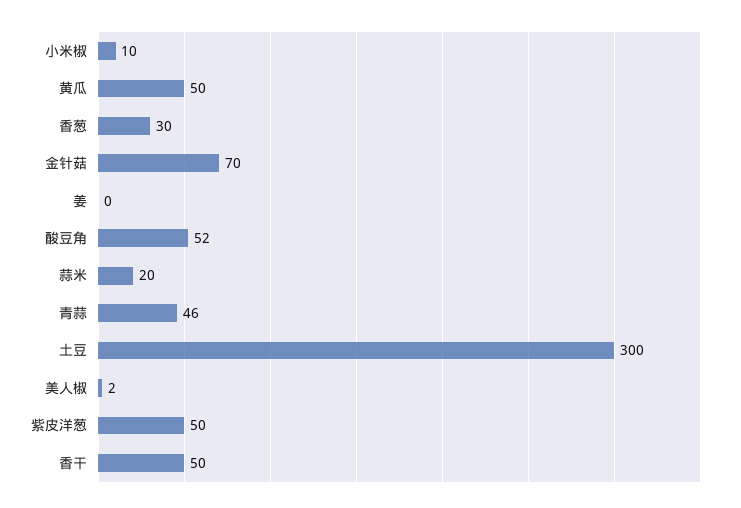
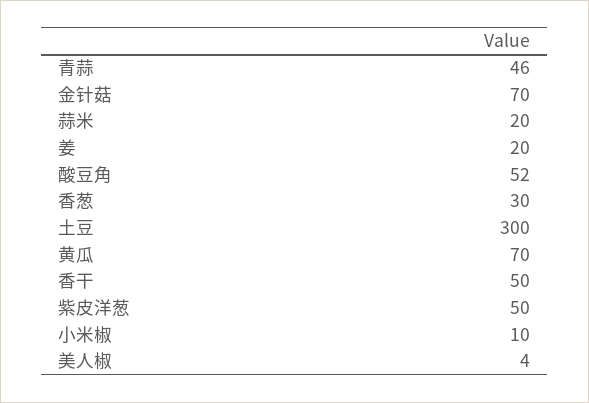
  {
    "小米椒": 10,
-   "黄瓜": 50,
+   "黄瓜": 70,
    "香葱": 30,
    "金针菇": 70,
-   "姜": 0,
+   "姜": 20,
    "酸豆角": 52,
    "蒜米": 20,
    "青蒜": 46,
    "土豆": 300,
-   "美人椒": 2,
+   "美人椒": 4,
    "紫皮洋葱": 50,
    "香干": 50
  }

